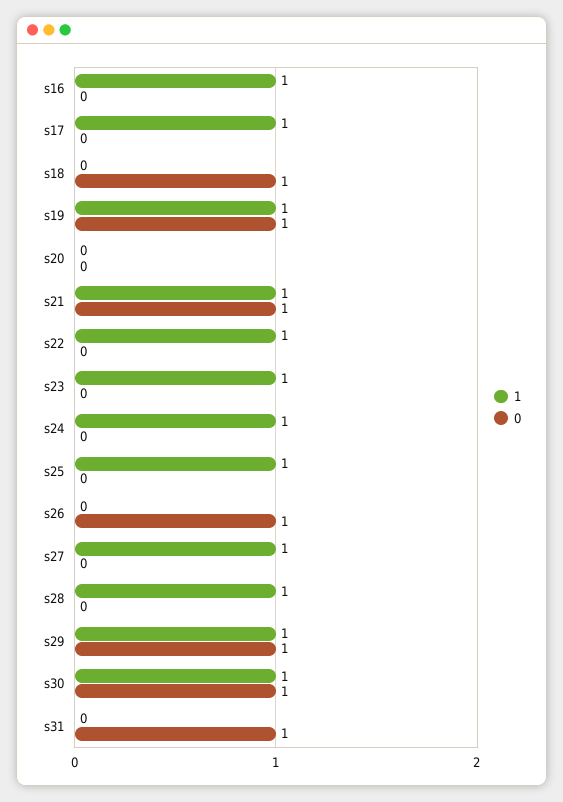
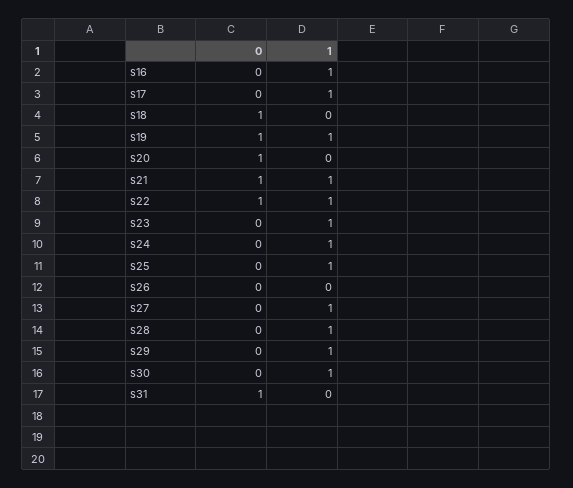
  {
    "1": {
      "s16": 1,
      "s17": 1,
      "s18": 0,
      "s19": 1,
      "s20": 0,
      "s21": 1,
      "s22": 1,
      "s23": 1,
      "s24": 1,
      "s25": 1,
      "s26": 0,
      "s27": 1,
      "s28": 1,
      "s29": 1,
      "s30": 1,
      "s31": 0
    },
    "0": {
      "s16": 0,
      "s17": 0,
      "s18": 1,
      "s19": 1,
-     "s20": 0,
+     "s20": 1,
      "s21": 1,
-     "s22": 0,
+     "s22": 1,
      "s23": 0,
      "s24": 0,
      "s25": 0,
-     "s26": 1,
+     "s26": 0,
      "s27": 0,
      "s28": 0,
-     "s29": 1,
+     "s29": 0,
-     "s30": 1,
+     "s30": 0,
      "s31": 1
    }
  }

